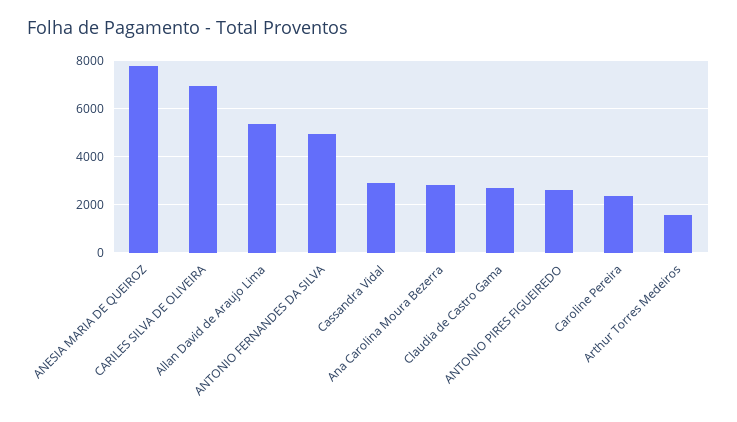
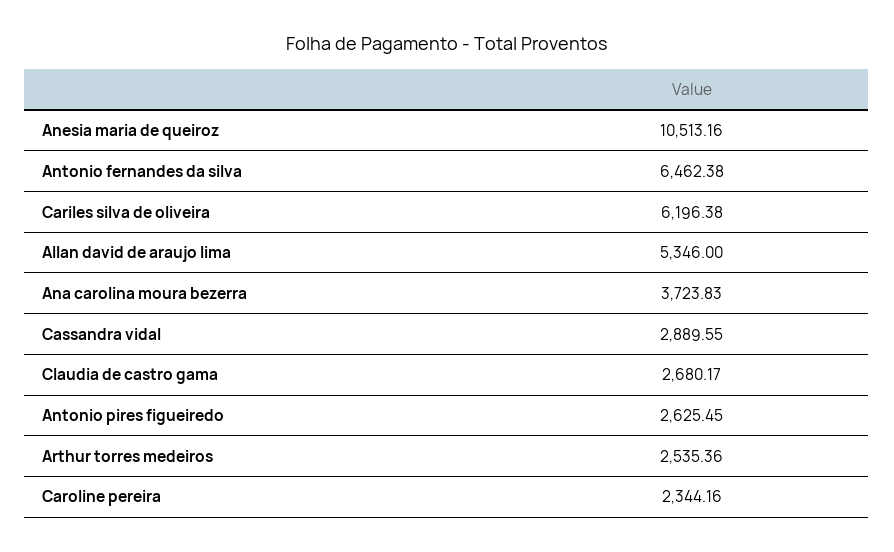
  {
-   "ANESIA MARIA DE QUEIROZ": 7750,
+   "ANESIA MARIA DE QUEIROZ": 10513.16,
-   "CARILES SILVA DE OLIVEIRA": 7000,
+   "CARILES SILVA DE OLIVEIRA": 6196.38,
    "Allan David de Araujo Lima": 5346,
-   "ANTONIO FERNANDES DA SILVA": 5000,
+   "ANTONIO FERNANDES DA SILVA": 6462.38,
    "Cassandra Vidal": 2889.55,
-   "Ana Carolina Moura Bezerra": 2750,
+   "Ana Carolina Moura Bezerra": 3723.83,
    "Claudia de Castro Gama": 2680.17,
    "ANTONIO PIRES FIGUEIREDO": 2625.45,
    "Caroline Pereira": 2344.16,
-   "Arthur Torres Medeiros": 1500
+   "Arthur Torres Medeiros": 2535.36
  }

